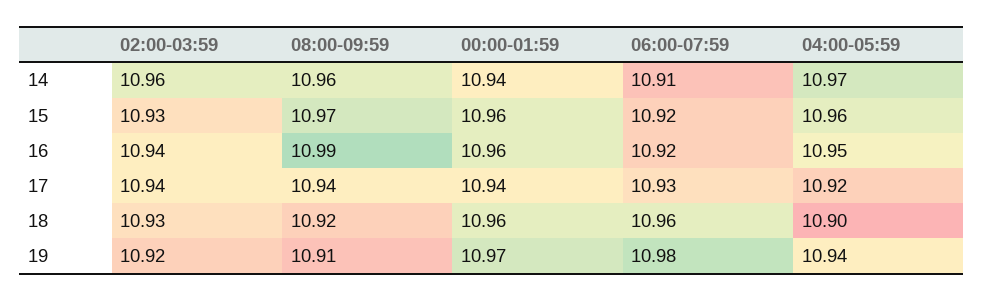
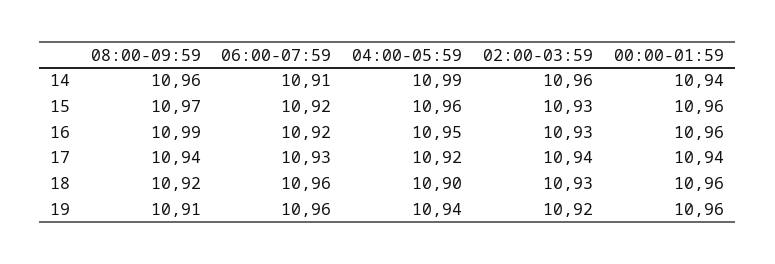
  {
    "02:00-03:59": {
      "14": 10.96,
      "15": 10.93,
-     "16": 10.94,
+     "16": 10.93,
      "17": 10.94,
      "18": 10.93,
      "19": 10.92
    },
    "08:00-09:59": {
      "14": 10.96,
      "15": 10.97,
      "16": 10.99,
      "17": 10.94,
      "18": 10.92,
      "19": 10.91
    },
    "00:00-01:59": {
      "14": 10.94,
      "15": 10.96,
      "16": 10.96,
      "17": 10.94,
      "18": 10.96,
-     "19": 10.97
+     "19": 10.96
    },
    "06:00-07:59": {
      "14": 10.91,
      "15": 10.92,
      "16": 10.92,
      "17": 10.93,
      "18": 10.96,
-     "19": 10.98
+     "19": 10.96
    },
    "04:00-05:59": {
-     "14": 10.97,
+     "14": 10.99,
      "15": 10.96,
      "16": 10.95,
      "17": 10.92,
      "18": 10.9,
      "19": 10.94
    }
  }

